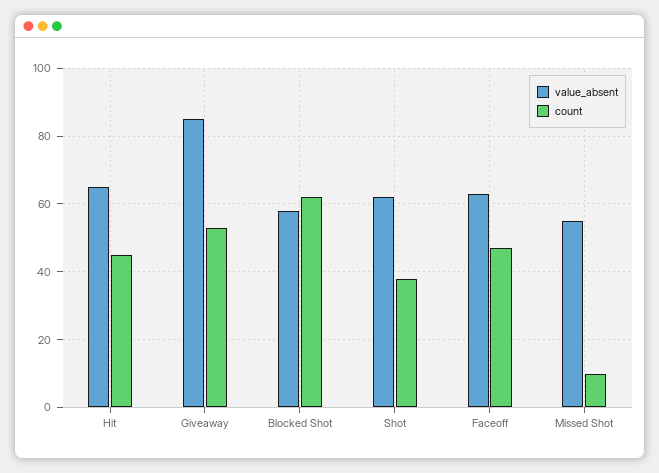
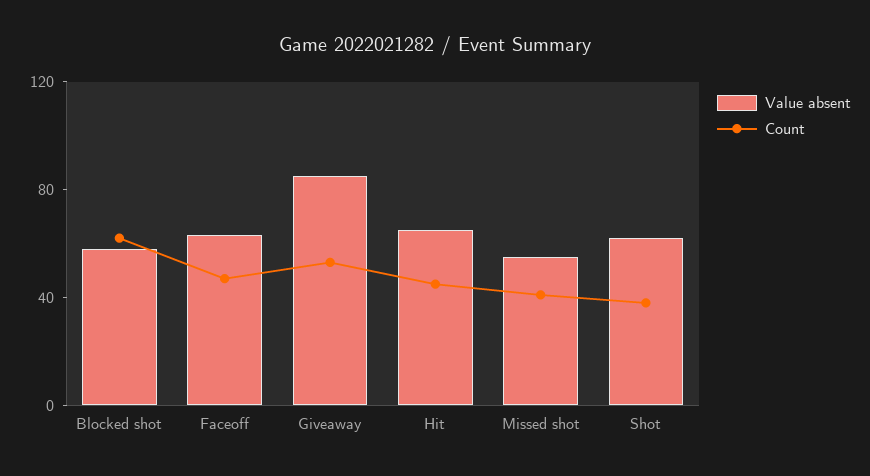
  {
    "value_absent": {
      "Hit": 65,
      "Giveaway": 85,
      "Blocked Shot": 60,
      "Shot": 60,
      "Faceoff": 65,
      "Missed Shot": 55
    },
    "count": {
      "Hit": 45,
      "Giveaway": 55,
      "Blocked Shot": 60,
      "Shot": 40,
      "Faceoff": 45,
-     "Missed Shot": 10
+     "Missed Shot": 40
    }
  }

